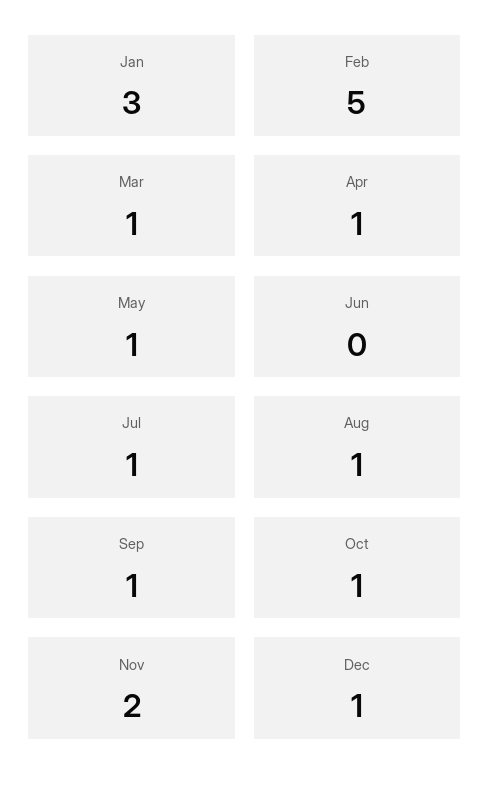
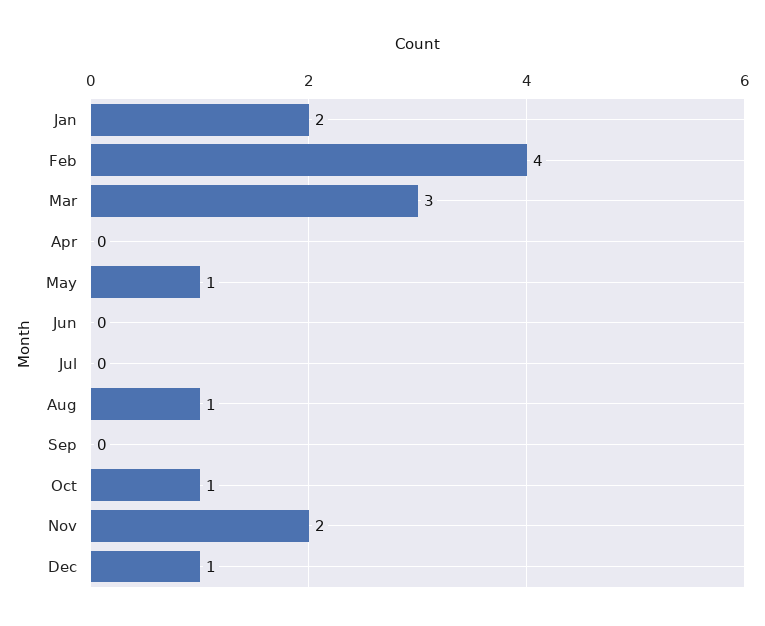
  {
-   "Jan": 3,
+   "Jan": 2,
-   "Feb": 5,
+   "Feb": 4,
-   "Mar": 1,
+   "Mar": 3,
-   "Apr": 1,
+   "Apr": 0,
    "May": 1,
    "Jun": 0,
-   "Jul": 1,
+   "Jul": 0,
    "Aug": 1,
-   "Sep": 1,
+   "Sep": 0,
    "Oct": 1,
    "Nov": 2,
    "Dec": 1
  }

